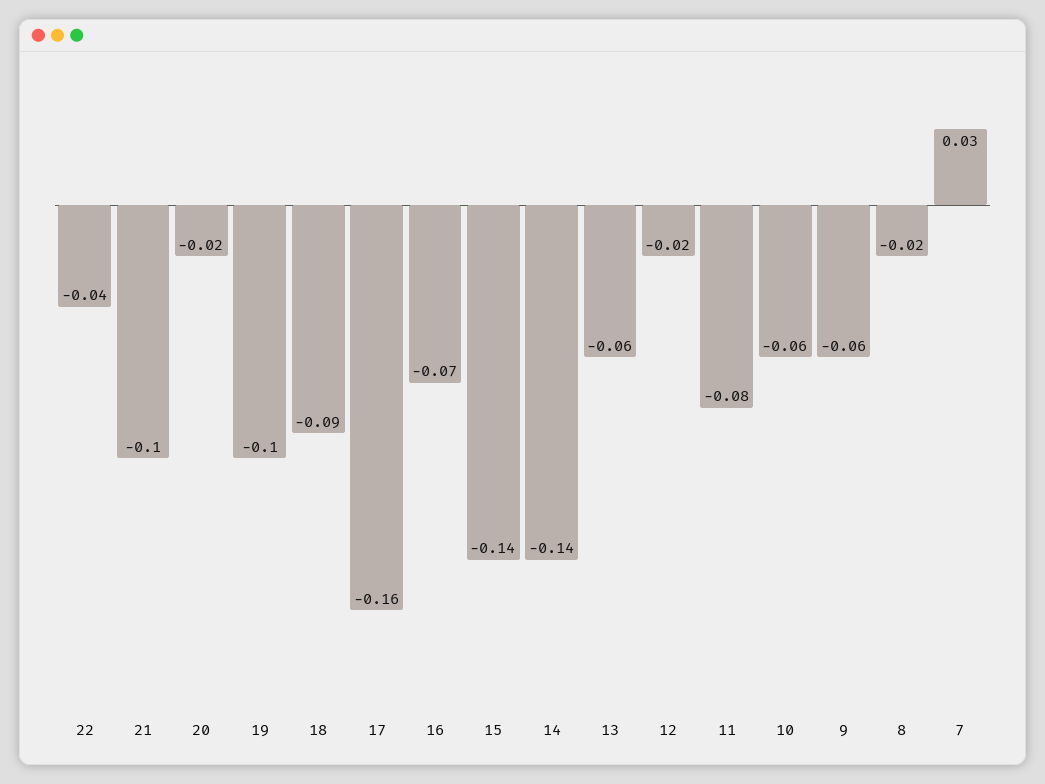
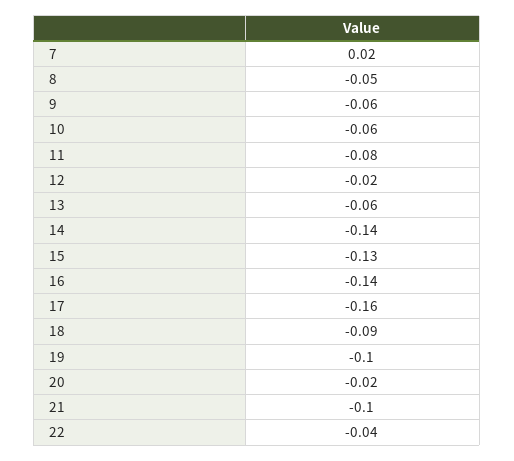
  {
    "22": -0.04,
    "21": -0.1,
    "20": -0.02,
    "19": -0.1,
    "18": -0.09,
    "17": -0.16,
-   "16": -0.07,
+   "16": -0.14,
-   "15": -0.14,
+   "15": -0.13,
    "14": -0.14,
    "13": -0.06,
    "12": -0.02,
    "11": -0.08,
    "10": -0.06,
    "9": -0.06,
-   "8": -0.02,
+   "8": -0.05,
-   "7": 0.03
+   "7": 0.02
  }

